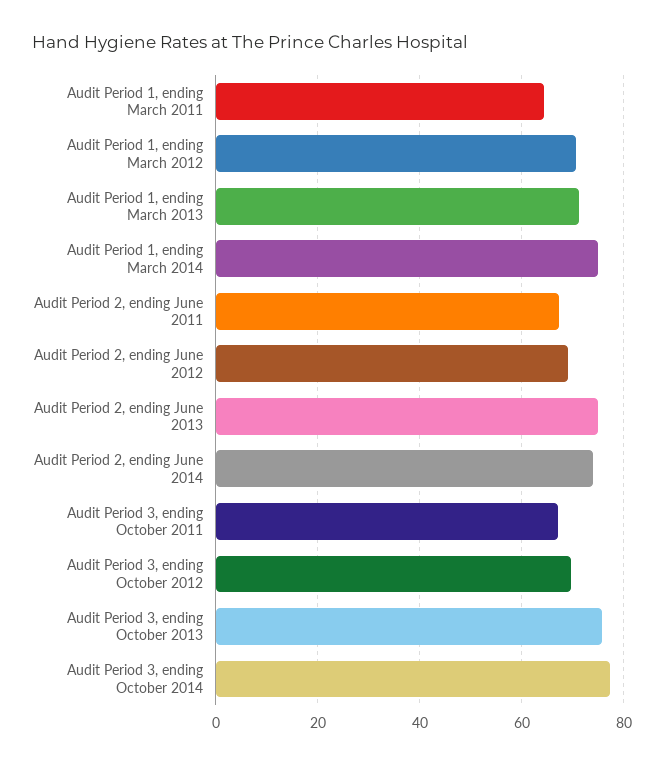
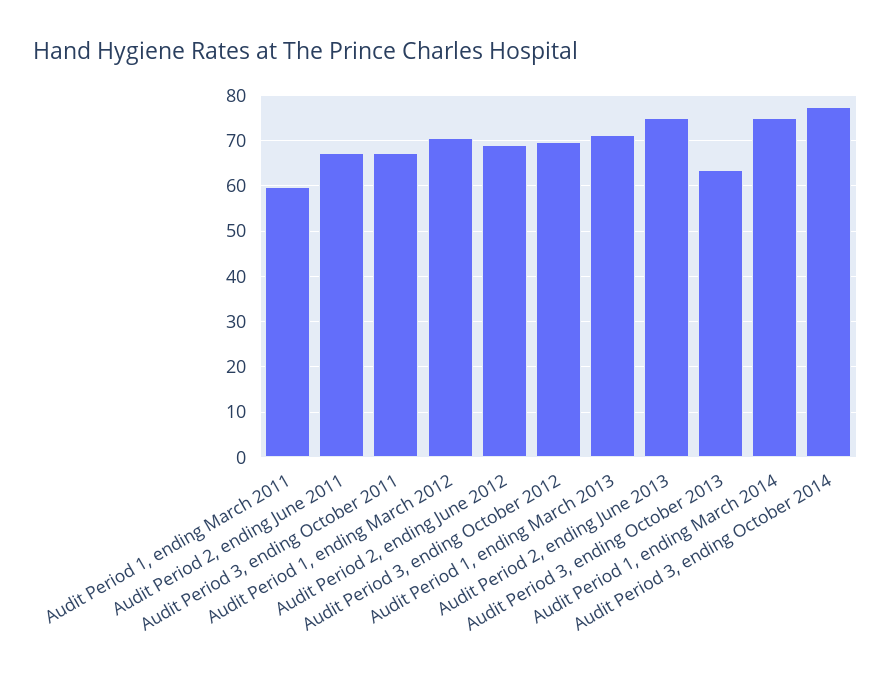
  {
-   "Audit Period 1, ending March 2011": 64,
+   "Audit Period 1, ending March 2011": 60,
    "Audit Period 1, ending March 2012": 70,
    "Audit Period 1, ending March 2013": 72,
    "Audit Period 1, ending March 2014": 76,
    "Audit Period 2, ending June 2011": 68,
    "Audit Period 2, ending June 2012": 70,
    "Audit Period 2, ending June 2013": 74,
-   "Audit Period 2, ending June 2014": 74,
    "Audit Period 3, ending October 2011": 68,
    "Audit Period 3, ending October 2012": 70,
-   "Audit Period 3, ending October 2013": 76,
+   "Audit Period 3, ending October 2013": 64,
    "Audit Period 3, ending October 2014": 78
  }

